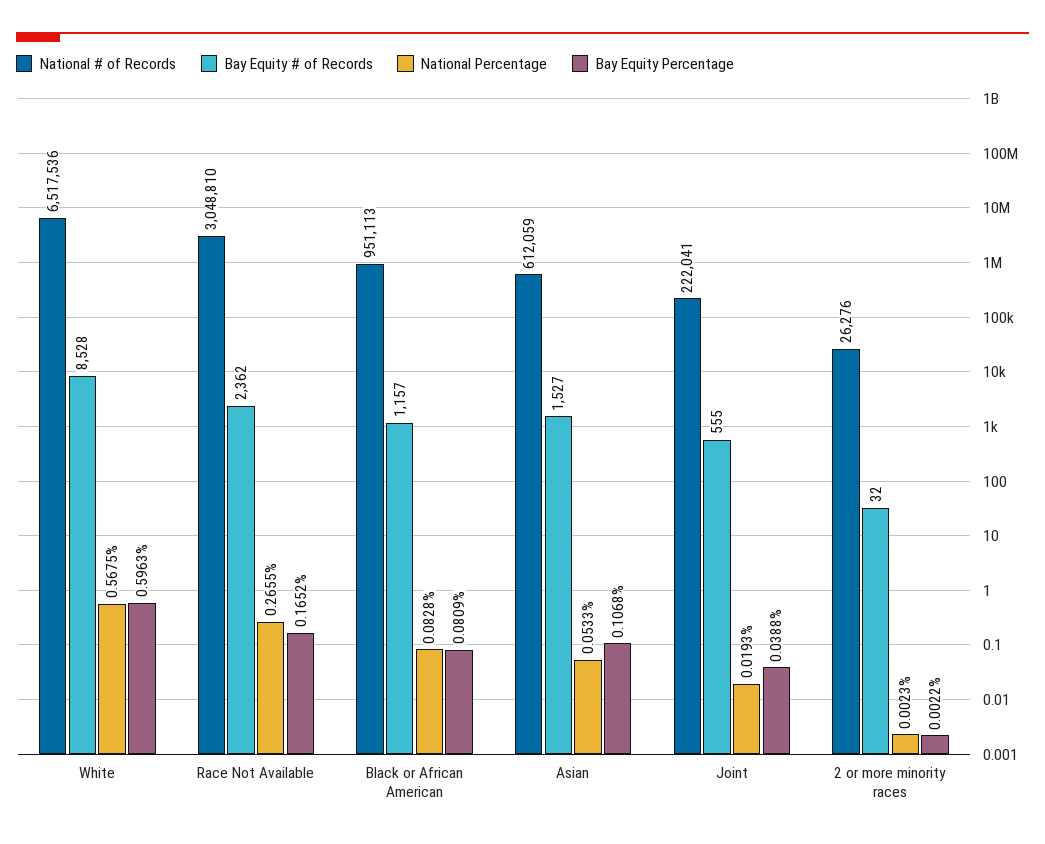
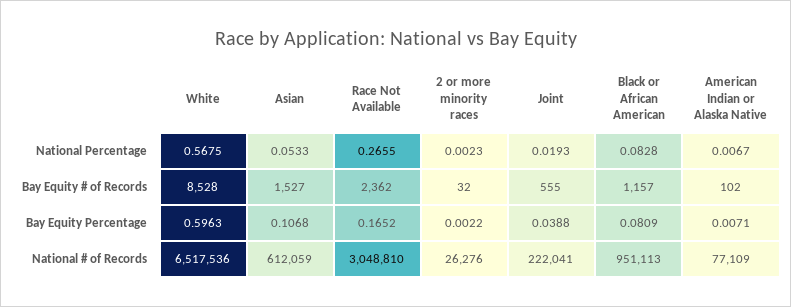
  {
    "National # of Records": {
      "White": 6517536,
      "Race Not Available": 3048810,
      "Black or African American": 951113,
      "Asian": 612059,
      "Joint": 222041,
-     "2 or more minority races": 26276
+     "2 or more minority races": 26276,
+     "American Indian or Alaska Native": 77109
    },
    "Bay Equity # of Records": {
      "White": 8528,
      "Race Not Available": 2362,
      "Black or African American": 1157,
      "Asian": 1527,
      "Joint": 555,
-     "2 or more minority races": 32
+     "2 or more minority races": 32,
+     "American Indian or Alaska Native": 102
    },
    "National Percentage": {
      "White": 0.5675,
      "Race Not Available": 0.2655,
      "Black or African American": 0.0828,
      "Asian": 0.0533,
      "Joint": 0.0193,
-     "2 or more minority races": 0.0023
+     "2 or more minority races": 0.0023,
+     "American Indian or Alaska Native": 0.0067
    },
    "Bay Equity Percentage": {
      "White": 0.5963,
      "Race Not Available": 0.1652,
      "Black or African American": 0.0809,
      "Asian": 0.1068,
      "Joint": 0.0388,
-     "2 or more minority races": 0.0022
+     "2 or more minority races": 0.0022,
+     "American Indian or Alaska Native": 0.0071
    }
  }

